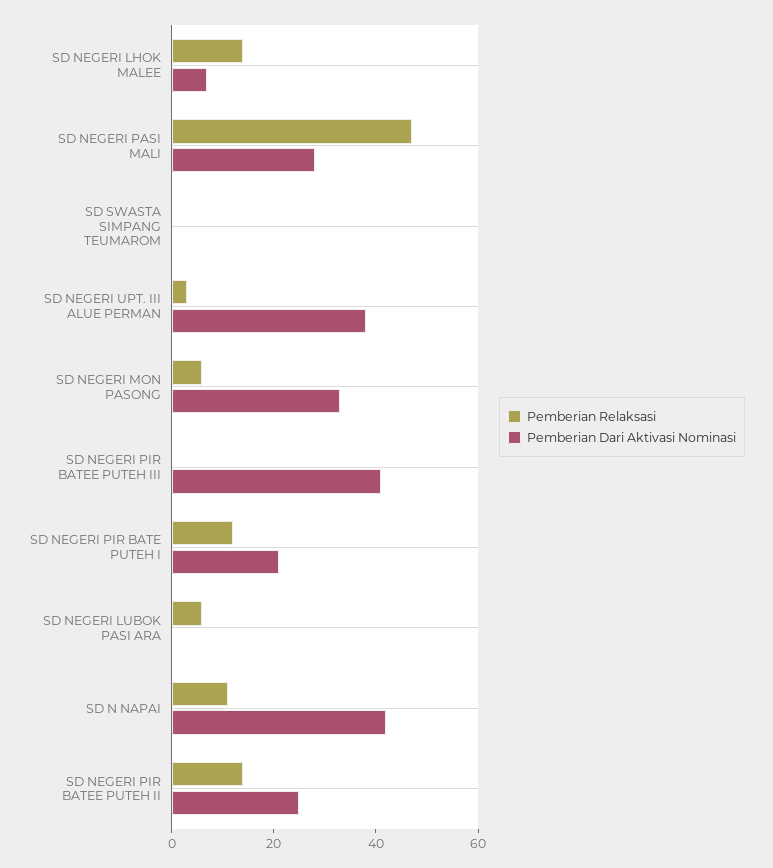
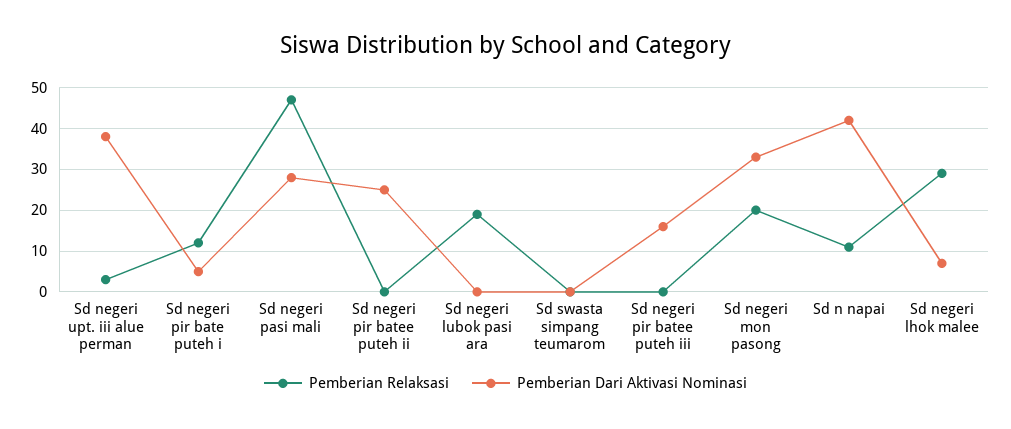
  {
    "Pemberian Relaksasi": {
-     "SD NEGERI LHOK MALEE": 15,
+     "SD NEGERI LHOK MALEE": 30,
      "SD NEGERI PASI MALI": 45,
      "SD SWASTA SIMPANG TEUMAROM": 0,
      "SD NEGERI UPT. III ALUE PERMAN": 5,
-     "SD NEGERI MON PASONG": 5,
+     "SD NEGERI MON PASONG": 20,
      "SD NEGERI PIR BATEE PUTEH III": 0,
      "SD NEGERI PIR BATE PUTEH I": 10,
-     "SD NEGERI LUBOK PASI ARA": 5,
+     "SD NEGERI LUBOK PASI ARA": 20,
      "SD N NAPAI": 10,
-     "SD NEGERI PIR BATEE PUTEH II": 15
+     "SD NEGERI PIR BATEE PUTEH II": 0
    },
    "Pemberian Dari Aktivasi Nominasi": {
      "SD NEGERI LHOK MALEE": 5,
      "SD NEGERI PASI MALI": 30,
      "SD SWASTA SIMPANG TEUMAROM": 0,
      "SD NEGERI UPT. III ALUE PERMAN": 40,
      "SD NEGERI MON PASONG": 35,
-     "SD NEGERI PIR BATEE PUTEH III": 40,
+     "SD NEGERI PIR BATEE PUTEH III": 15,
-     "SD NEGERI PIR BATE PUTEH I": 20,
+     "SD NEGERI PIR BATE PUTEH I": 5,
      "SD NEGERI LUBOK PASI ARA": 0,
      "SD N NAPAI": 40,
      "SD NEGERI PIR BATEE PUTEH II": 25
    }
  }

